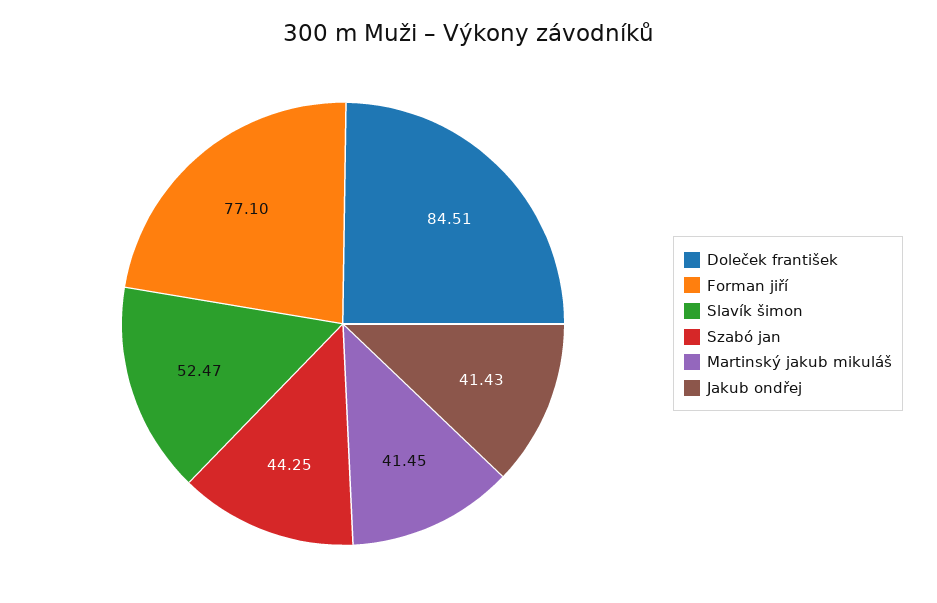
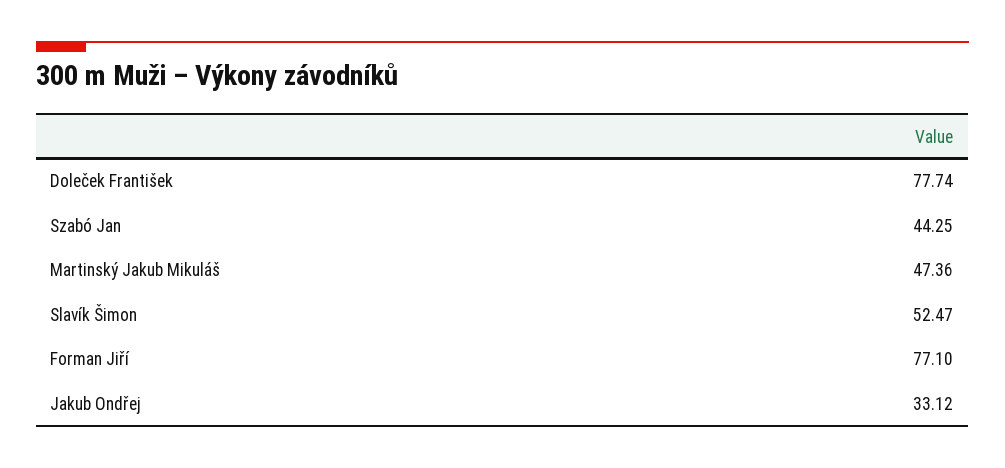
  {
-   "Doleček františek": 84.51,
+   "Doleček františek": 77.74,
    "Forman jiří": 77.1,
    "Slavík šimon": 52.47,
    "Szabó jan": 44.25,
-   "Martinský jakub mikuláš": 41.45,
+   "Martinský jakub mikuláš": 47.36,
-   "Jakub ondřej": 41.43
+   "Jakub ondřej": 33.12
  }

